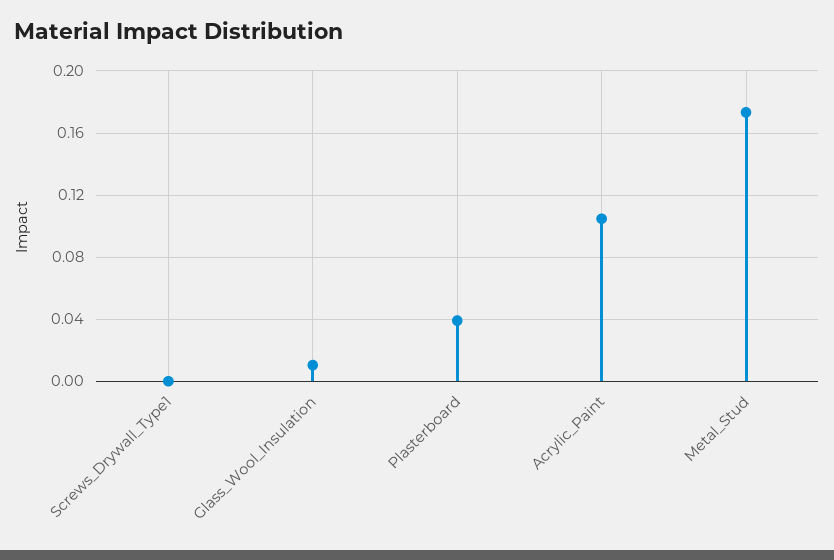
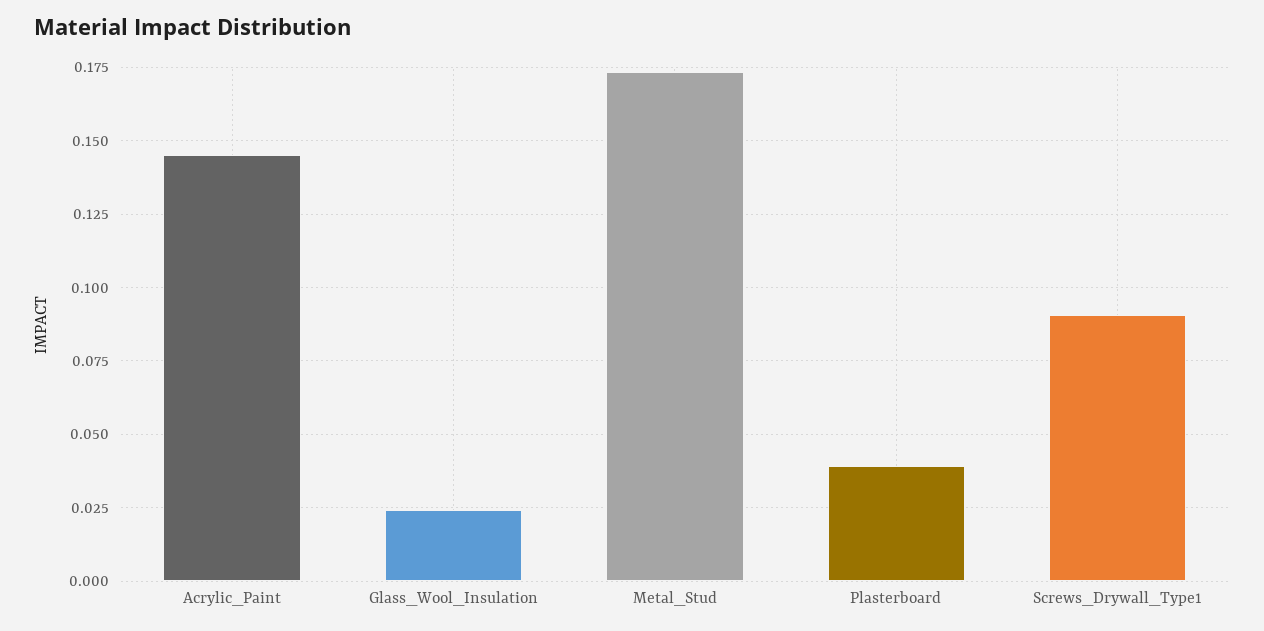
  {
-   "Screws_Drywall_Type1": 0,
+   "Screws_Drywall_Type1": 0.09,
-   "Glass_Wool_Insulation": 0.01,
+   "Glass_Wool_Insulation": 0.025,
    "Plasterboard": 0.04,
-   "Acrylic_Paint": 0.105,
+   "Acrylic_Paint": 0.145,
    "Metal_Stud": 0.1725
  }

